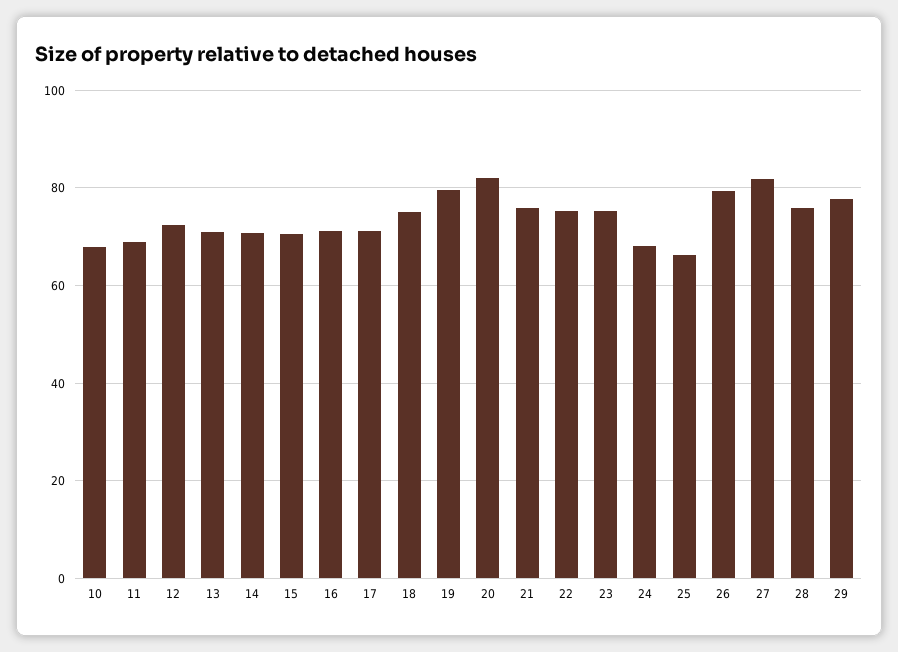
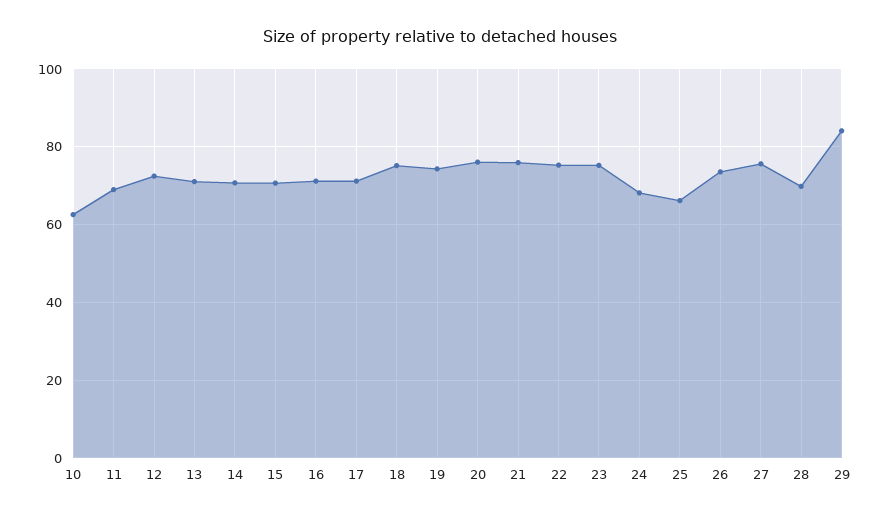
  {
-   "10": 68,
+   "10": 62,
    "11": 68,
    "12": 72,
    "13": 70,
    "14": 70,
    "15": 70,
    "16": 72,
    "17": 72,
    "18": 76,
-   "19": 80,
+   "19": 74,
-   "20": 82,
+   "20": 76,
    "21": 76,
    "22": 76,
    "23": 76,
    "24": 68,
    "25": 66,
-   "26": 80,
+   "26": 74,
-   "27": 82,
+   "27": 76,
-   "28": 76,
+   "28": 70,
-   "29": 78
+   "29": 84
  }

